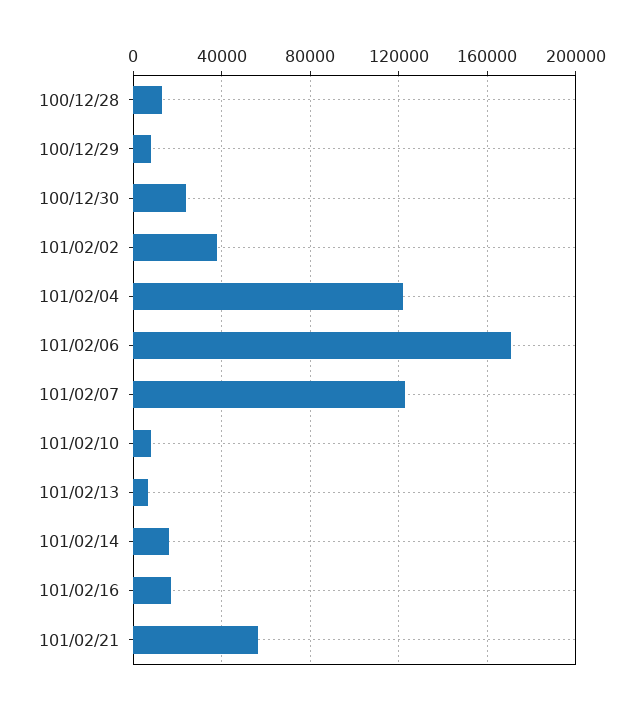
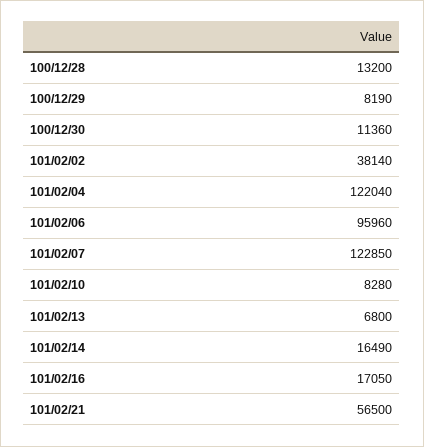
  {
    "100/12/28": 13200,
    "100/12/29": 8190,
-   "100/12/30": 25000,
+   "100/12/30": 11360,
    "101/02/02": 38140,
    "101/02/04": 122040,
-   "101/02/06": 170000,
+   "101/02/06": 95960,
    "101/02/07": 122850,
    "101/02/10": 8280,
    "101/02/13": 6800,
    "101/02/14": 16490,
    "101/02/16": 17050,
    "101/02/21": 56500
  }

